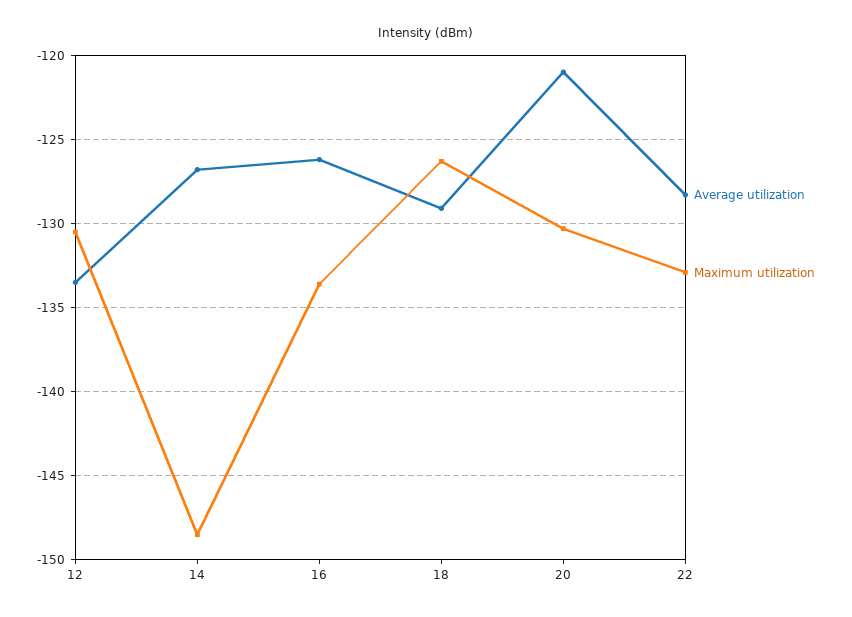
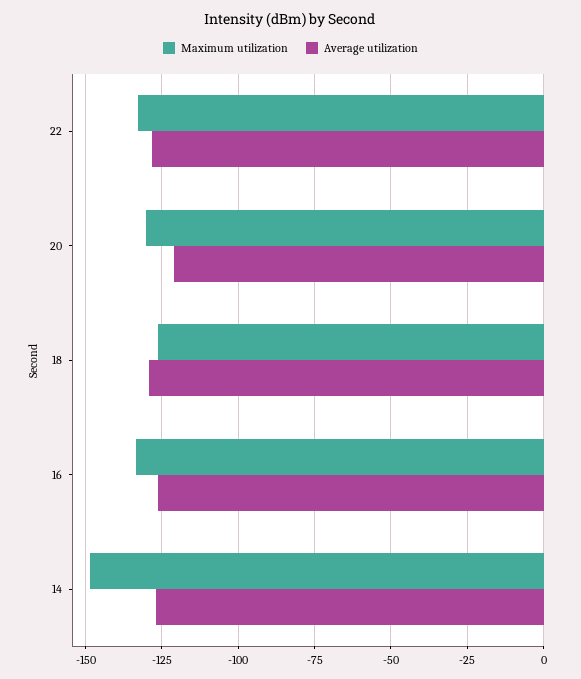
  {
    "Average utilization": {
-     "12": -133.5,
      "14": -127,
      "16": -126,
      "18": -129,
      "20": -121,
      "22": -128.5
    },
    "Maximum utilization": {
-     "12": -130.5,
      "14": -148.5,
      "16": -133.5,
      "18": -126.5,
      "20": -130.5,
      "22": -133
    }
  }

